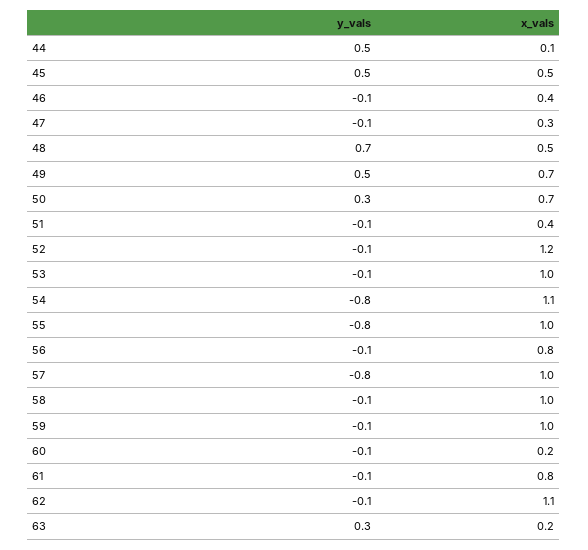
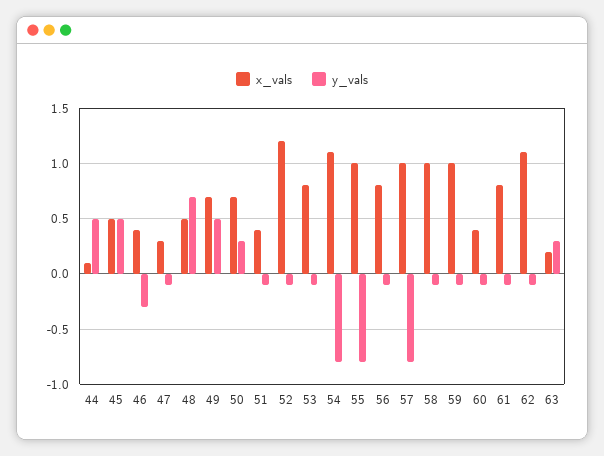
  {
    "y_vals": {
      "44": 0.5,
      "45": 0.5,
-     "46": -0.1,
+     "46": -0.3,
      "47": -0.1,
      "48": 0.7,
      "49": 0.5,
      "50": 0.3,
      "51": -0.1,
      "52": -0.1,
      "53": -0.1,
      "54": -0.8,
      "55": -0.8,
      "56": -0.1,
      "57": -0.8,
      "58": -0.1,
      "59": -0.1,
      "60": -0.1,
      "61": -0.1,
      "62": -0.1,
      "63": 0.3
    },
    "x_vals": {
      "44": 0.1,
      "45": 0.5,
      "46": 0.4,
      "47": 0.3,
      "48": 0.5,
      "49": 0.7,
      "50": 0.7,
      "51": 0.4,
      "52": 1.2,
-     "53": 1,
+     "53": 0.8,
      "54": 1.1,
      "55": 1,
      "56": 0.8,
      "57": 1,
      "58": 1,
      "59": 1,
-     "60": 0.2,
+     "60": 0.4,
      "61": 0.8,
      "62": 1.1,
      "63": 0.2
    }
  }

